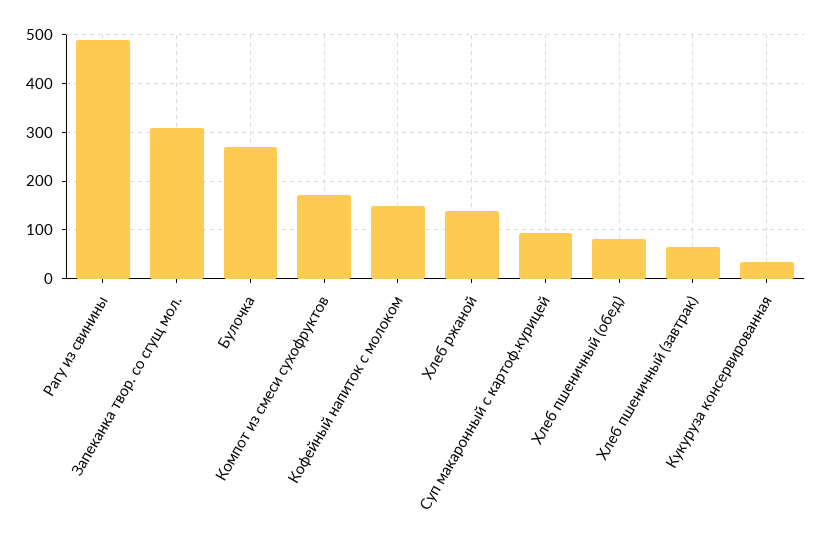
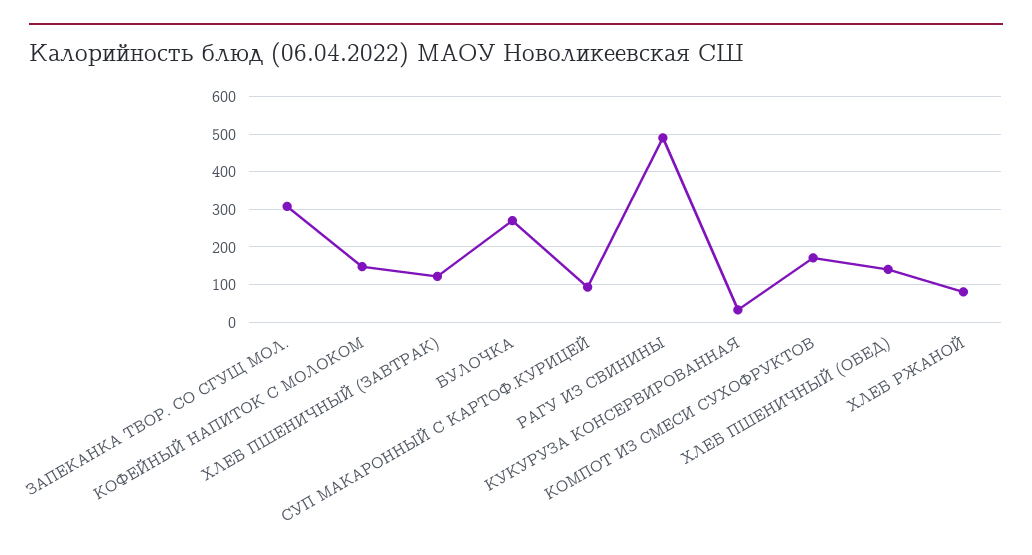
  {
    "Рагу из свинины": 480,
    "Запеканка твор. со сгущ мол.": 300,
    "Булочка": 280,
    "Компот из смеси сухофруктов": 180,
    "Кофейный напиток с молоком": 140,
-   "Хлеб ржаной": 140,
+   "Хлеб ржаной": 80,
    "Суп макаронный с картоф.курицей": 100,
-   "Хлеб пшеничный (обед)": 80,
+   "Хлеб пшеничный (обед)": 140,
-   "Хлеб пшеничный (завтрак)": 60,
+   "Хлеб пшеничный (завтрак)": 120,
    "Кукуруза консервированная": 40
  }

